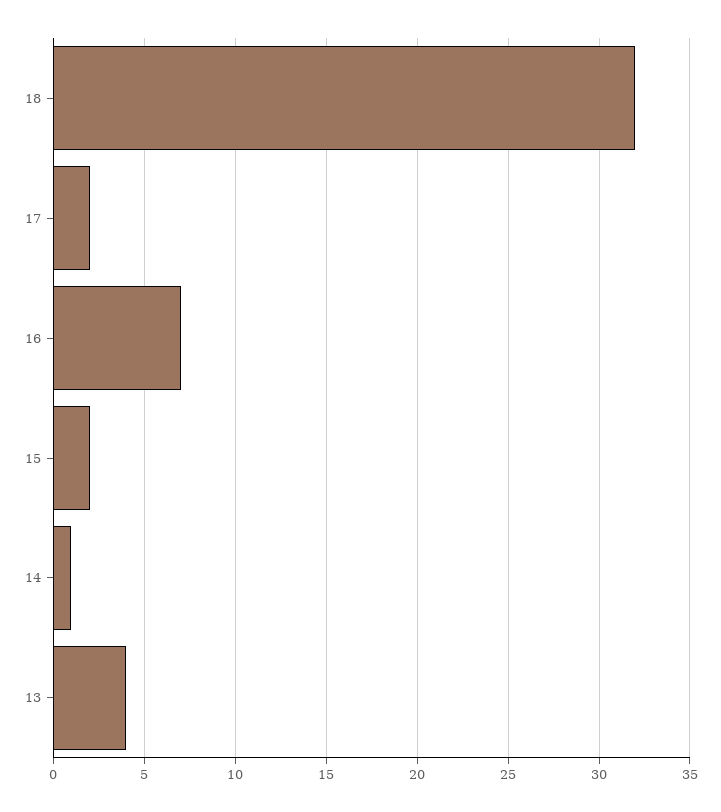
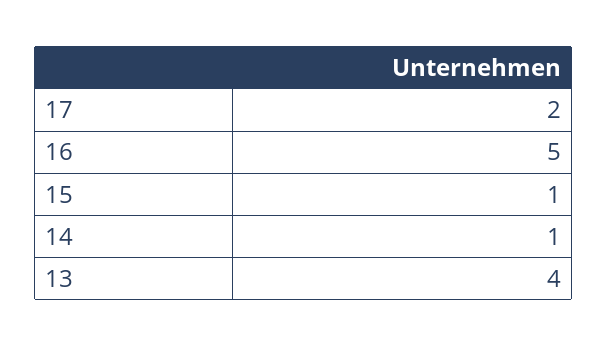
  {
-   "18": 32,
    "17": 2,
-   "16": 7,
+   "16": 5,
-   "15": 2,
+   "15": 1,
    "14": 1,
    "13": 4
  }

